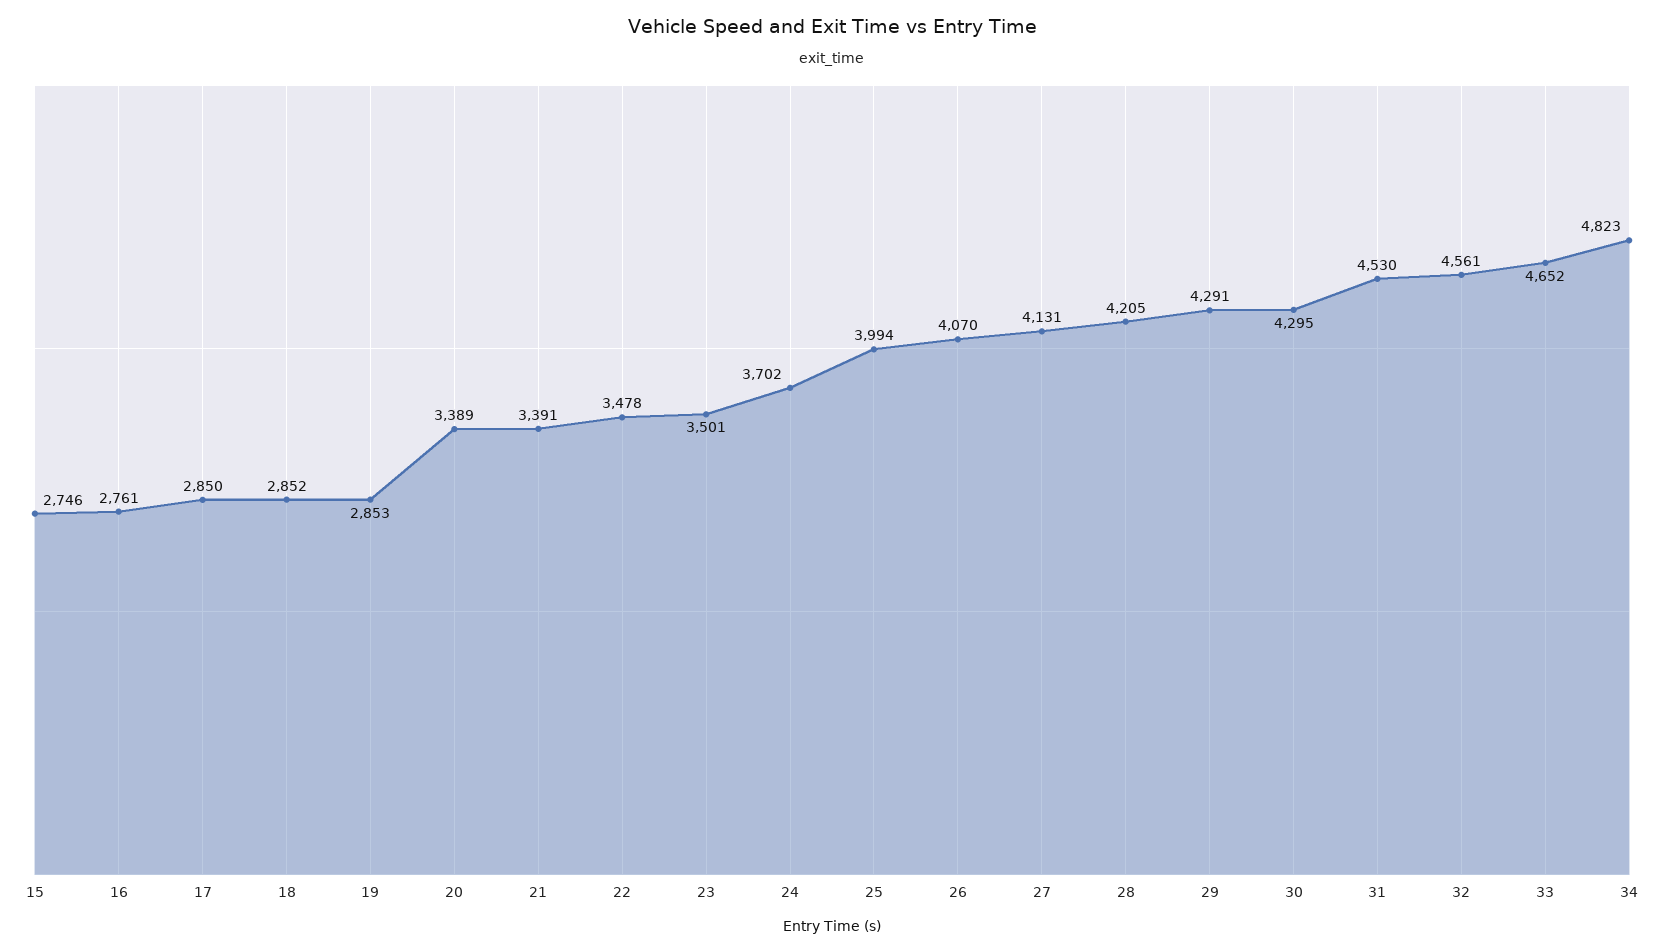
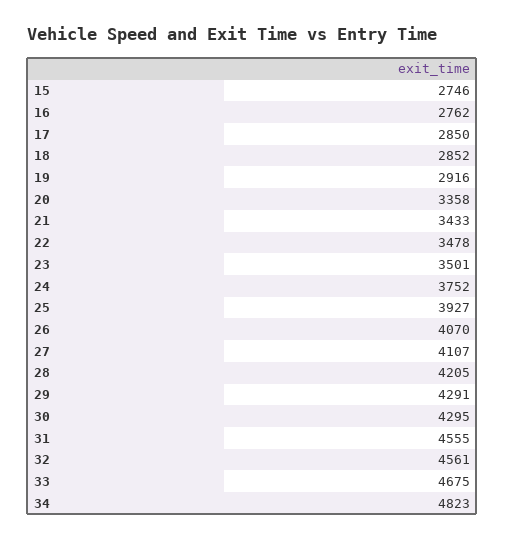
  {
    "15": 2746,
-   "16": 2761,
+   "16": 2762,
    "17": 2850,
    "18": 2852,
-   "19": 2853,
+   "19": 2916,
-   "20": 3389,
+   "20": 3358,
-   "21": 3391,
+   "21": 3433,
    "22": 3478,
    "23": 3501,
-   "24": 3702,
+   "24": 3752,
-   "25": 3994,
+   "25": 3927,
    "26": 4070,
-   "27": 4131,
+   "27": 4107,
    "28": 4205,
    "29": 4291,
    "30": 4295,
-   "31": 4530,
+   "31": 4555,
    "32": 4561,
-   "33": 4652,
+   "33": 4675,
    "34": 4823
  }

